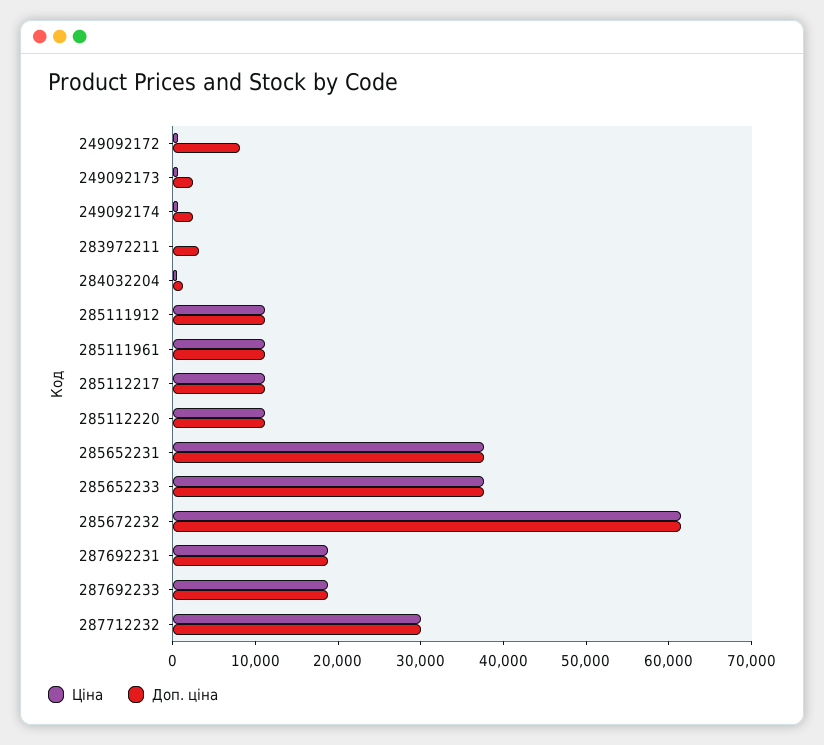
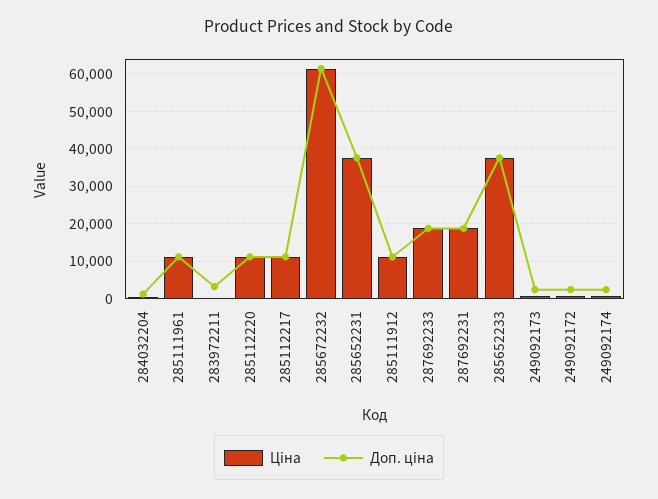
  {
    "Ціна": {
      "249092172": 0,
      "249092173": 0,
      "249092174": 0,
      "283972211": 0,
      "284032204": 0,
      "285111912": 12000,
      "285111961": 12000,
      "285112217": 12000,
      "285112220": 12000,
      "285652231": 38000,
      "285652233": 38000,
      "285672232": 62000,
      "287692231": 18000,
-     "287692233": 18000,
+     "287692233": 18000
-     "287712232": 30000
    },
    "Доп. ціна": {
-     "249092172": 8000,
+     "249092172": 2000,
      "249092173": 2000,
      "249092174": 2000,
      "283972211": 4000,
      "284032204": 2000,
      "285111912": 12000,
      "285111961": 12000,
      "285112217": 12000,
      "285112220": 12000,
      "285652231": 38000,
      "285652233": 38000,
      "285672232": 62000,
      "287692231": 18000,
-     "287692233": 18000,
+     "287692233": 18000
-     "287712232": 30000
    }
  }

